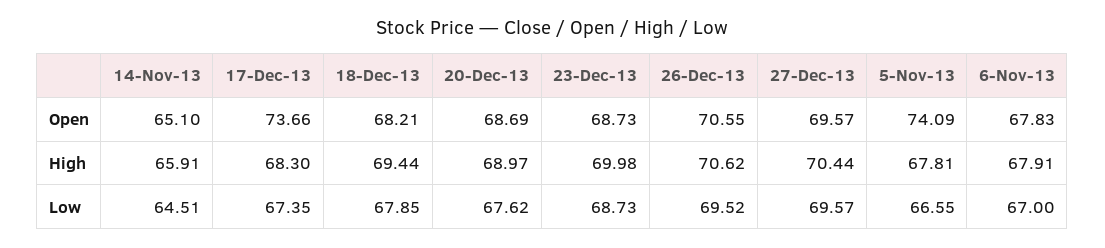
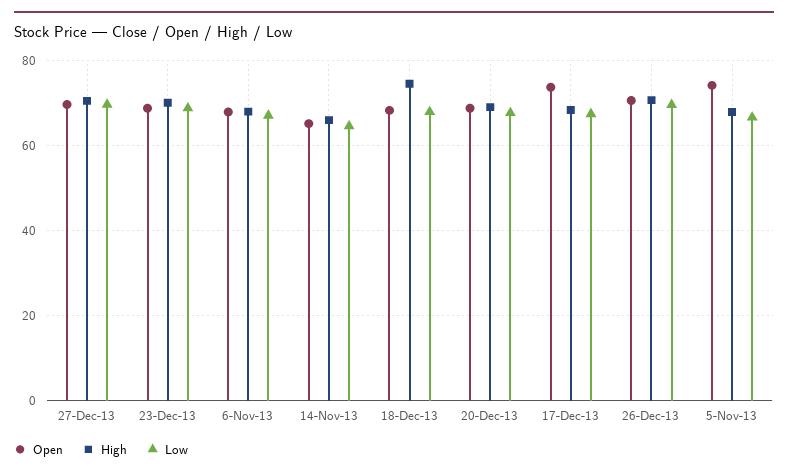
  {
    "Open": {
      "14-Nov-13": 65.1,
      "17-Dec-13": 73.66,
      "18-Dec-13": 68.21,
      "20-Dec-13": 68.69,
      "23-Dec-13": 68.73,
      "26-Dec-13": 70.55,
      "27-Dec-13": 69.57,
      "5-Nov-13": 74.09,
      "6-Nov-13": 67.83
    },
    "High": {
      "14-Nov-13": 65.91,
      "17-Dec-13": 68.3,
-     "18-Dec-13": 69.44,
+     "18-Dec-13": 74,
      "20-Dec-13": 68.97,
      "23-Dec-13": 69.98,
      "26-Dec-13": 70.62,
      "27-Dec-13": 70.44,
      "5-Nov-13": 67.81,
      "6-Nov-13": 67.91
    },
    "Low": {
      "14-Nov-13": 64.51,
      "17-Dec-13": 67.35,
      "18-Dec-13": 67.85,
      "20-Dec-13": 67.62,
      "23-Dec-13": 68.73,
      "26-Dec-13": 69.52,
      "27-Dec-13": 69.57,
      "5-Nov-13": 66.55,
      "6-Nov-13": 67
    }
  }

